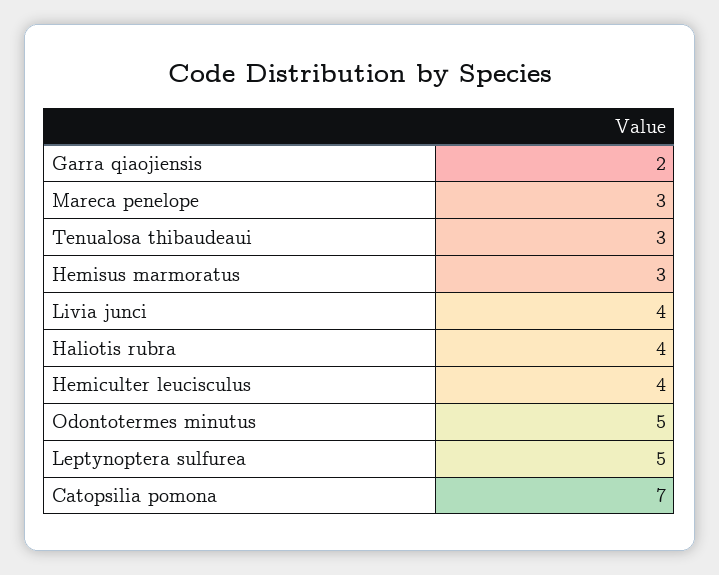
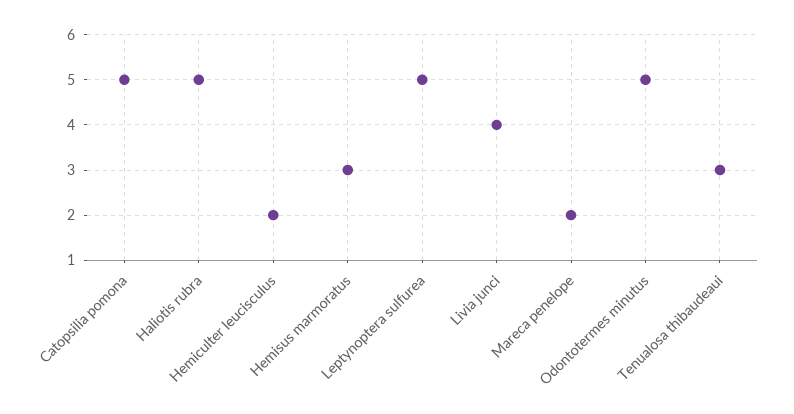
  {
-   "Garra qiaojiensis": 2,
-   "Mareca penelope": 3,
+   "Mareca penelope": 2,
    "Tenualosa thibaudeaui": 3,
    "Hemisus marmoratus": 3,
    "Livia junci": 4,
-   "Haliotis rubra": 4,
+   "Haliotis rubra": 5,
-   "Hemiculter leucisculus": 4,
+   "Hemiculter leucisculus": 2,
    "Odontotermes minutus": 5,
    "Leptynoptera sulfurea": 5,
-   "Catopsilia pomona": 7
+   "Catopsilia pomona": 5
  }

